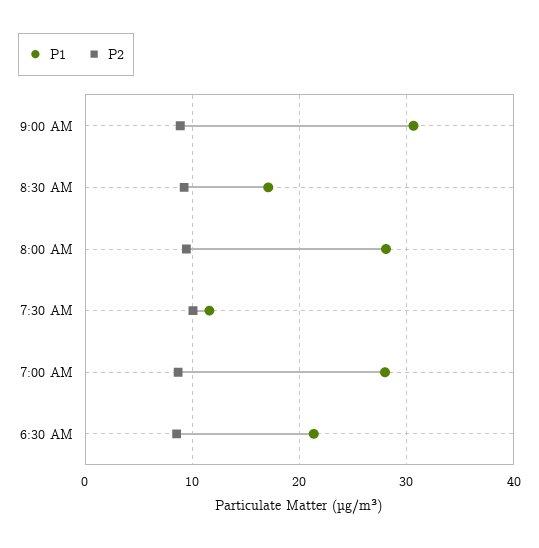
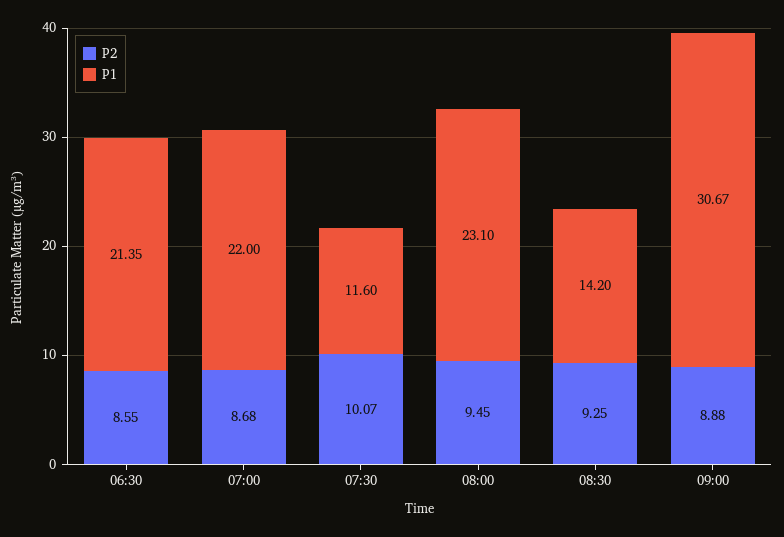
  {
    "P1": {
      "9:00 AM": 30.67,
-     "8:30 AM": 17,
+     "8:30 AM": 14.2,
-     "8:00 AM": 28,
+     "8:00 AM": 23.1,
      "7:30 AM": 11.6,
-     "7:00 AM": 28,
+     "7:00 AM": 22,
      "6:30 AM": 21.35
    },
    "P2": {
      "9:00 AM": 8.88,
      "8:30 AM": 9.25,
      "8:00 AM": 9.45,
      "7:30 AM": 10.07,
      "7:00 AM": 8.68,
      "6:30 AM": 8.55
    }
  }

